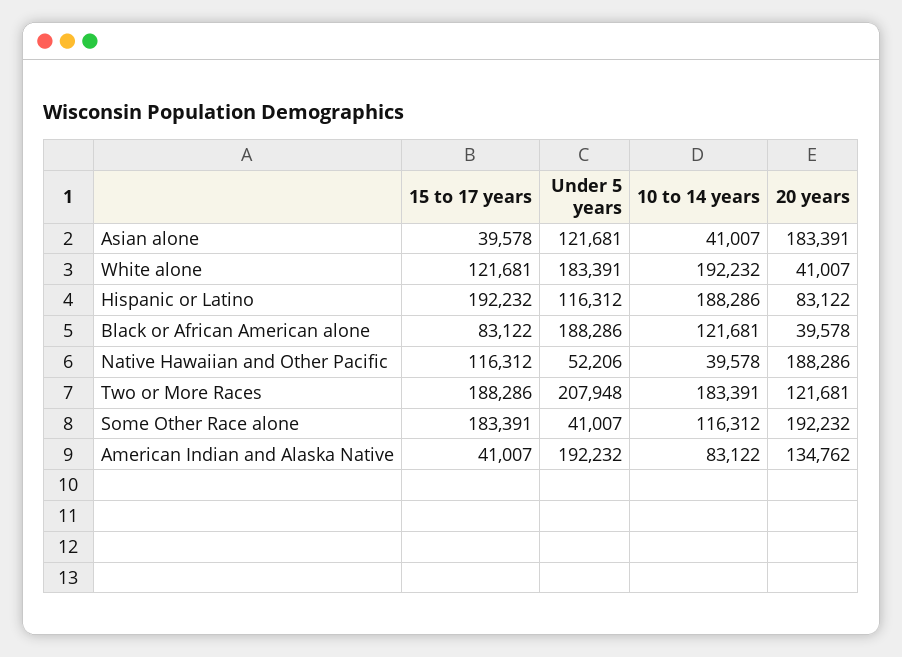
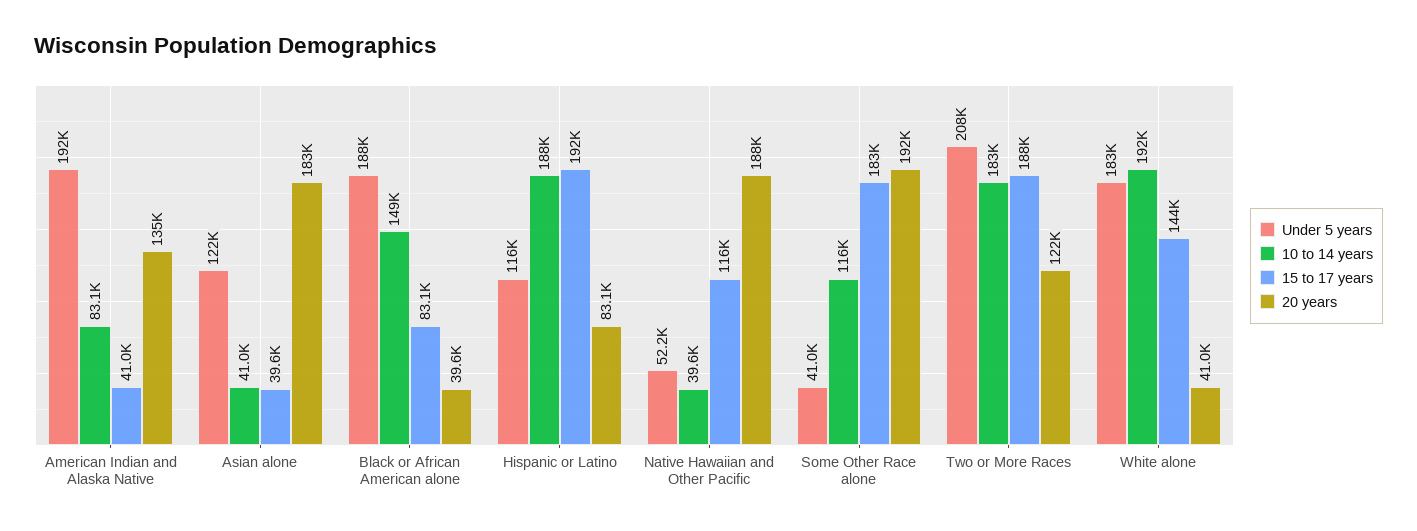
  {
    "15 to 17 years": {
      "Asian alone": 39578,
-     "White alone": 121681,
+     "White alone": 144000,
      "Hispanic or Latino": 192232,
      "Black or African American alone": 83122,
      "Native Hawaiian and Other Pacific": 116312,
      "Two or More Races": 188286,
      "Some Other Race alone": 183391,
      "American Indian and Alaska Native": 41007
    },
    "Under 5 years": {
      "Asian alone": 121681,
      "White alone": 183391,
      "Hispanic or Latino": 116312,
      "Black or African American alone": 188286,
      "Native Hawaiian and Other Pacific": 52206,
      "Two or More Races": 207948,
      "Some Other Race alone": 41007,
      "American Indian and Alaska Native": 192232
    },
    "10 to 14 years": {
      "Asian alone": 41007,
      "White alone": 192232,
      "Hispanic or Latino": 188286,
-     "Black or African American alone": 121681,
+     "Black or African American alone": 149000,
      "Native Hawaiian and Other Pacific": 39578,
      "Two or More Races": 183391,
      "Some Other Race alone": 116312,
      "American Indian and Alaska Native": 83122
    },
    "20 years": {
      "Asian alone": 183391,
      "White alone": 41007,
      "Hispanic or Latino": 83122,
      "Black or African American alone": 39578,
      "Native Hawaiian and Other Pacific": 188286,
      "Two or More Races": 121681,
      "Some Other Race alone": 192232,
      "American Indian and Alaska Native": 134762
    }
  }

